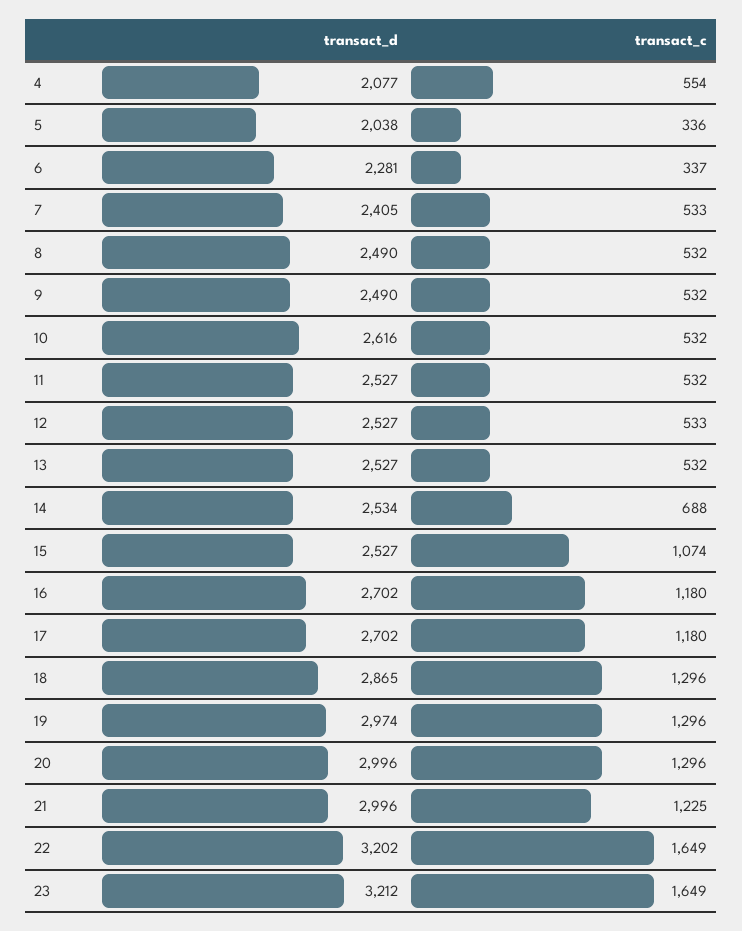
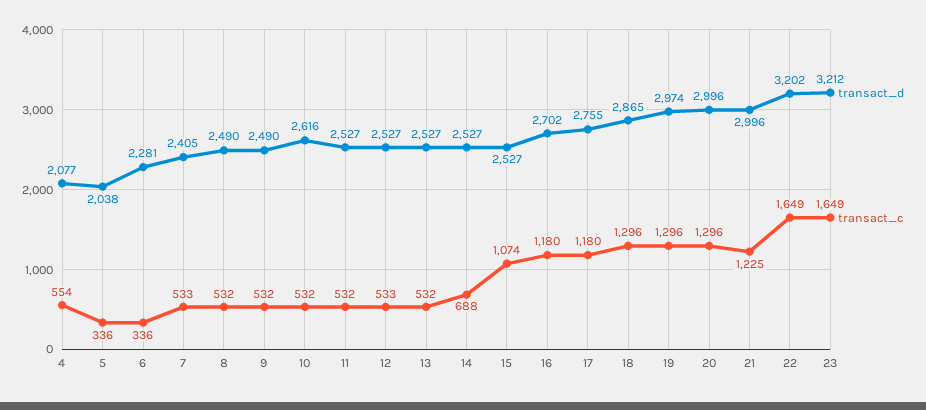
  {
    "transact_d": {
      "4": 2077,
      "5": 2038,
      "6": 2281,
      "7": 2405,
      "8": 2490,
      "9": 2490,
      "10": 2616,
      "11": 2527,
      "12": 2527,
      "13": 2527,
-     "14": 2534,
+     "14": 2527,
      "15": 2527,
      "16": 2702,
-     "17": 2702,
+     "17": 2755,
      "18": 2865,
      "19": 2974,
      "20": 2996,
      "21": 2996,
      "22": 3202,
      "23": 3212
    },
    "transact_c": {
      "4": 554,
      "5": 336,
-     "6": 337,
+     "6": 336,
      "7": 533,
      "8": 532,
      "9": 532,
      "10": 532,
      "11": 532,
      "12": 533,
      "13": 532,
      "14": 688,
      "15": 1074,
      "16": 1180,
      "17": 1180,
      "18": 1296,
      "19": 1296,
      "20": 1296,
      "21": 1225,
      "22": 1649,
      "23": 1649
    }
  }

